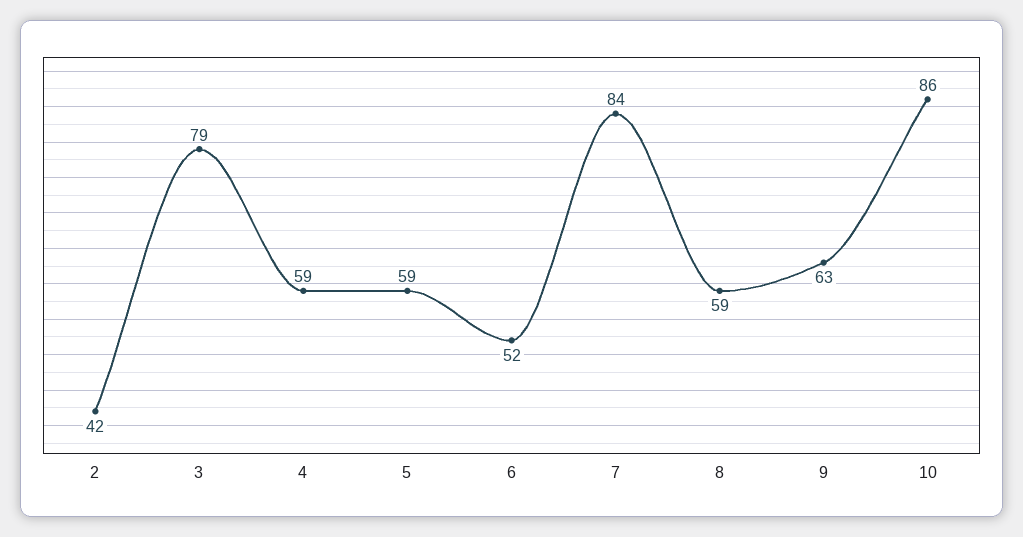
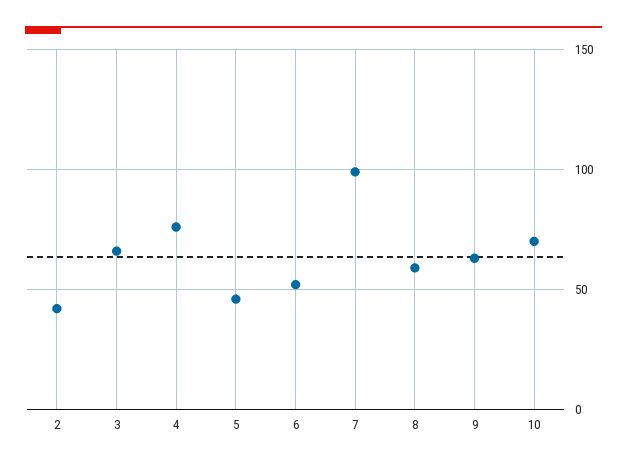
  {
    "2": 42,
-   "3": 79,
+   "3": 65,
-   "4": 59,
+   "4": 75,
-   "5": 59,
+   "5": 45,
    "6": 52,
-   "7": 84,
+   "7": 100,
    "8": 59,
    "9": 63,
-   "10": 86
+   "10": 70
  }

